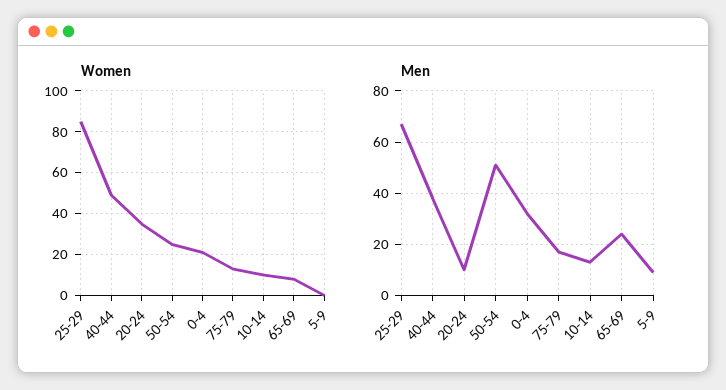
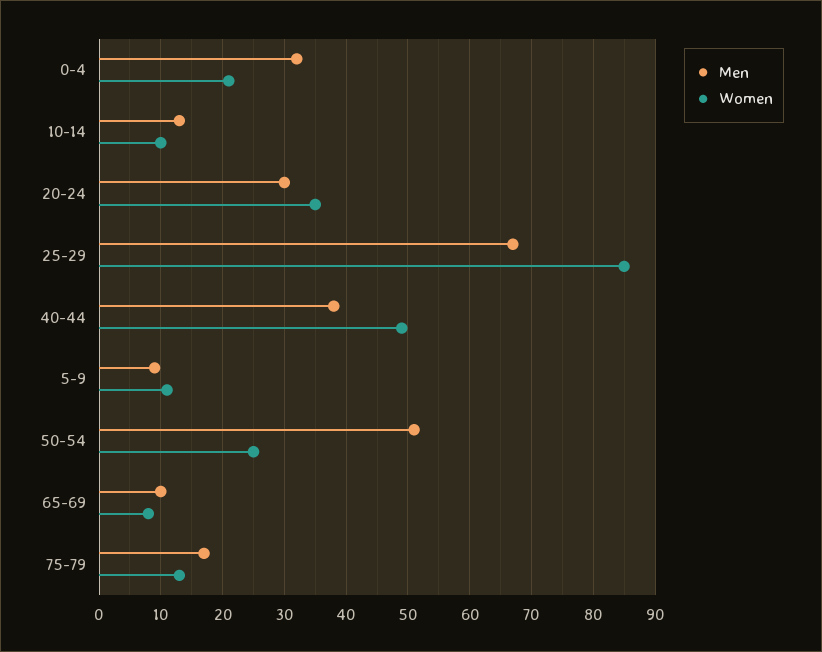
  {
    "Women": {
      "25-29": 85,
      "40-44": 49,
      "20-24": 35,
      "50-54": 25,
      "0-4": 21,
      "75-79": 13,
      "10-14": 10,
      "65-69": 8,
-     "5-9": 0
+     "5-9": 11
    },
    "Men": {
      "25-29": 67,
      "40-44": 38,
-     "20-24": 10,
+     "20-24": 30,
      "50-54": 51,
      "0-4": 32,
      "75-79": 17,
      "10-14": 13,
-     "65-69": 25,
+     "65-69": 10,
      "5-9": 9
    }
  }

